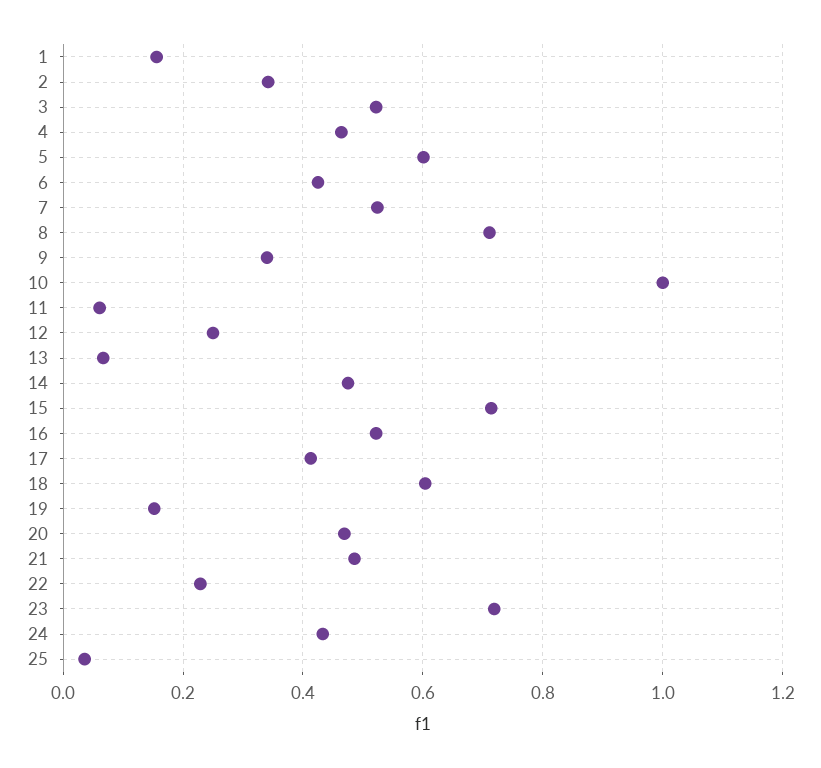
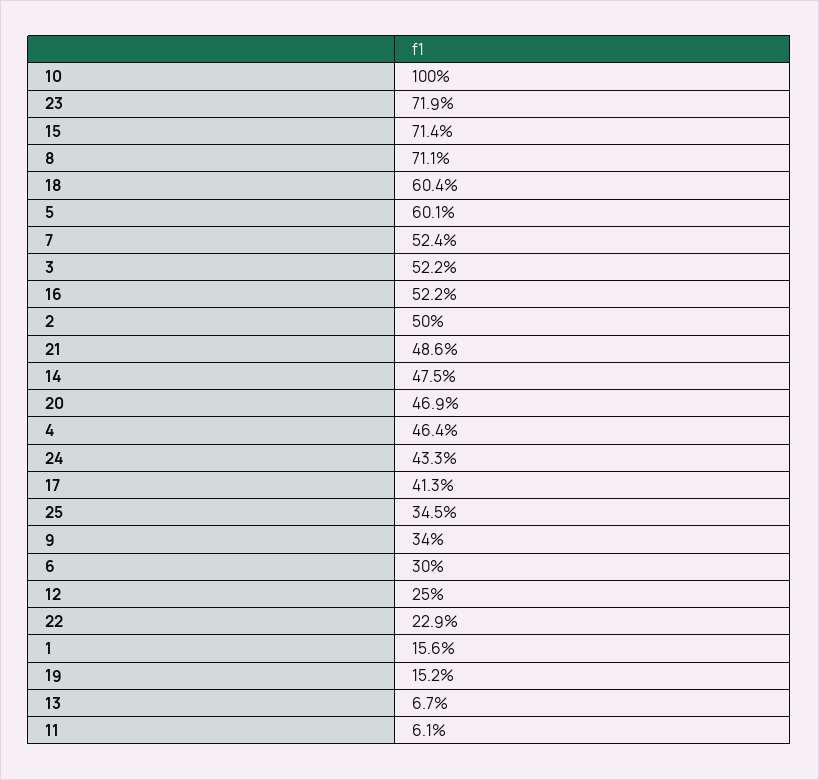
  {
    "1": 0.156,
-   "2": 0.34,
+   "2": 0.5,
    "3": 0.522,
    "4": 0.464,
    "5": 0.601,
-   "6": 0.42,
+   "6": 0.3,
    "7": 0.524,
    "8": 0.711,
    "9": 0.34,
    "10": 1,
    "11": 0.061,
    "12": 0.25,
    "13": 0.067,
    "14": 0.475,
    "15": 0.714,
    "16": 0.522,
    "17": 0.413,
    "18": 0.604,
    "19": 0.152,
    "20": 0.469,
    "21": 0.486,
    "22": 0.229,
    "23": 0.719,
    "24": 0.433,
-   "25": 0.04
+   "25": 0.345
  }

